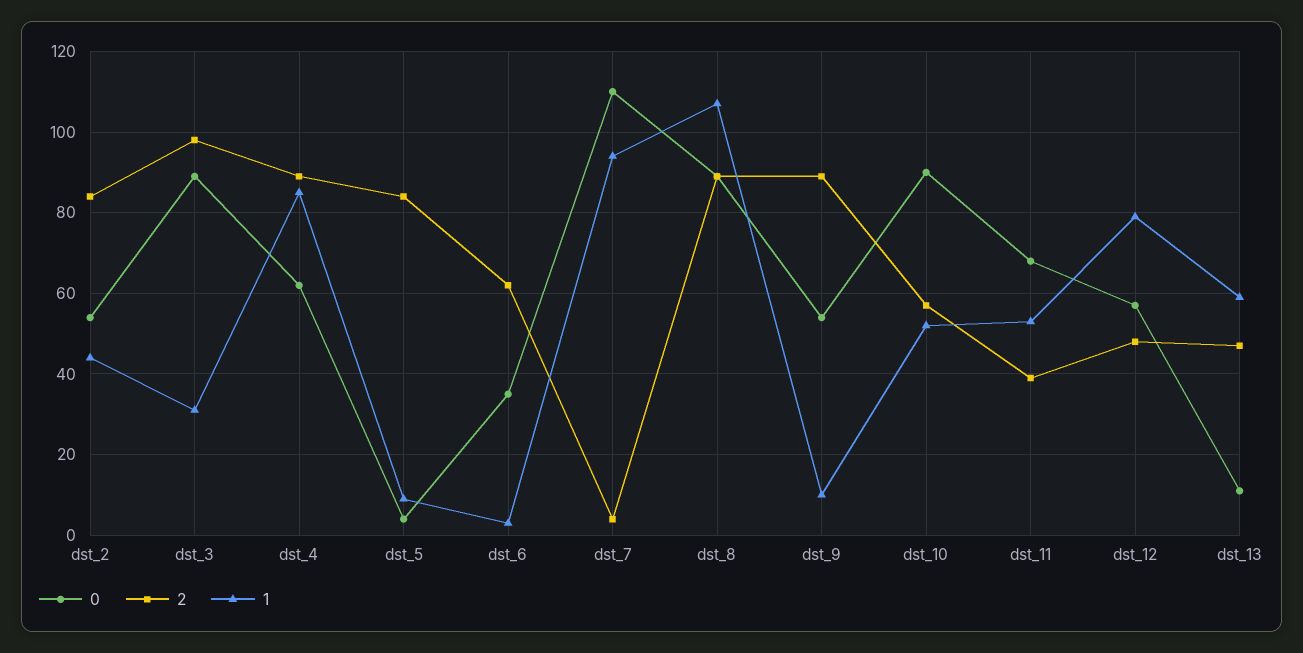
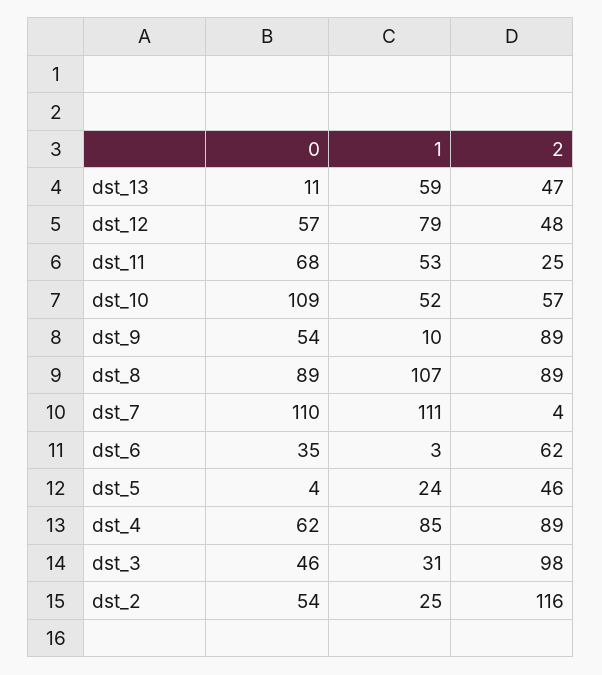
  {
    "0": {
      "dst_2": 54,
-     "dst_3": 90,
+     "dst_3": 46,
      "dst_4": 62,
      "dst_5": 4,
      "dst_6": 35,
      "dst_7": 110,
      "dst_8": 89,
      "dst_9": 54,
-     "dst_10": 90,
+     "dst_10": 109,
      "dst_11": 68,
      "dst_12": 57,
      "dst_13": 11
    },
    "2": {
-     "dst_2": 85,
+     "dst_2": 116,
      "dst_3": 98,
      "dst_4": 89,
-     "dst_5": 85,
+     "dst_5": 46,
      "dst_6": 62,
      "dst_7": 4,
      "dst_8": 89,
      "dst_9": 89,
      "dst_10": 57,
-     "dst_11": 40,
+     "dst_11": 25,
      "dst_12": 48,
      "dst_13": 47
    },
    "1": {
-     "dst_2": 45,
+     "dst_2": 25,
      "dst_3": 31,
      "dst_4": 85,
-     "dst_5": 10,
+     "dst_5": 24,
      "dst_6": 3,
-     "dst_7": 95,
+     "dst_7": 111,
      "dst_8": 107,
      "dst_9": 10,
      "dst_10": 52,
      "dst_11": 53,
      "dst_12": 79,
      "dst_13": 59
    }
  }

